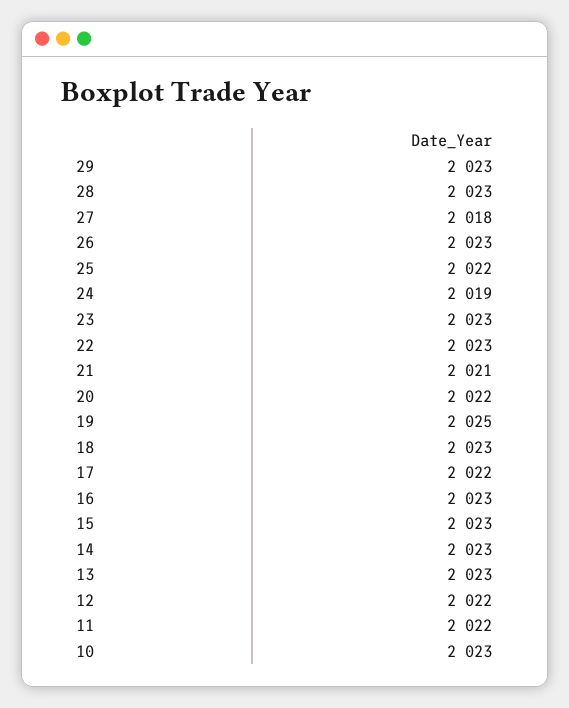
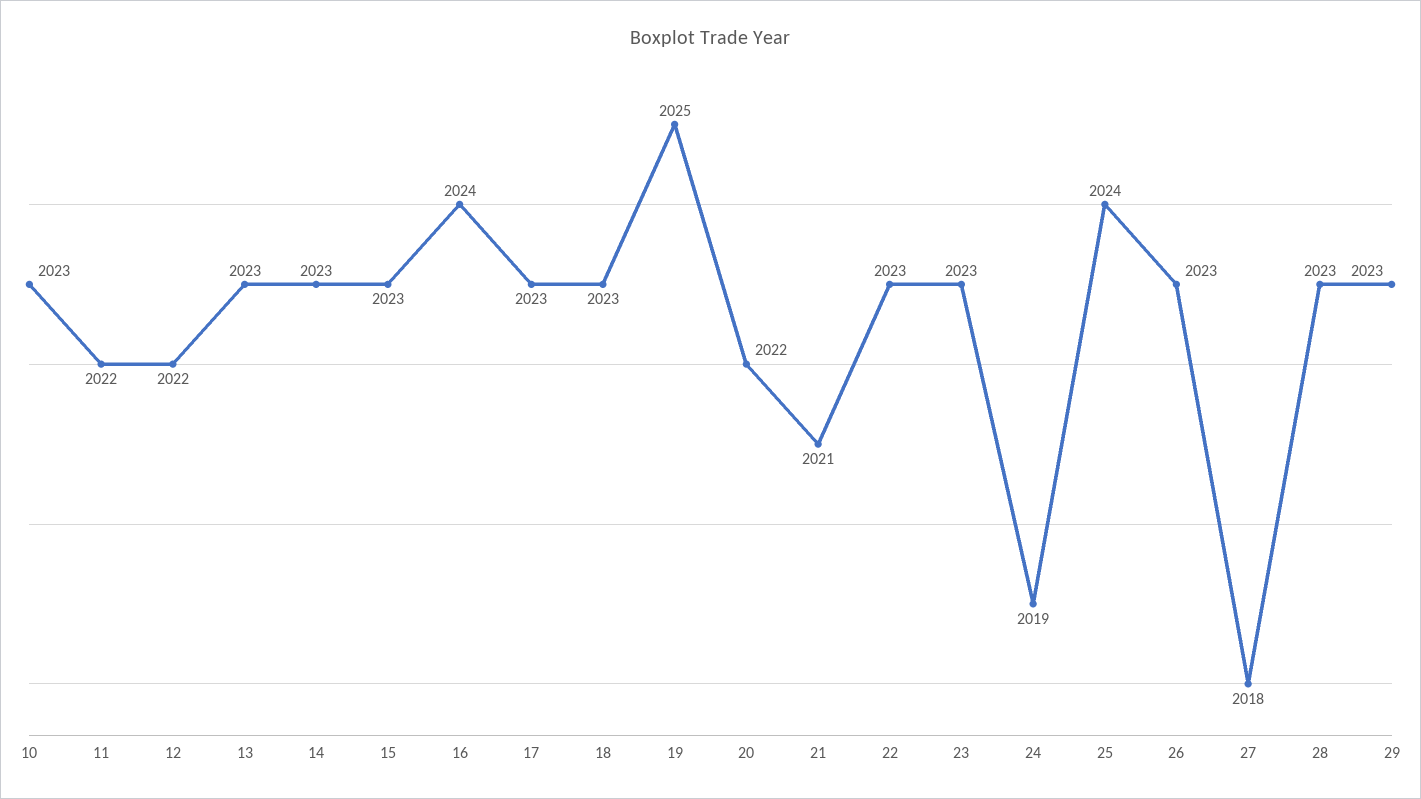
  {
    "29": 2023,
    "28": 2023,
    "27": 2018,
    "26": 2023,
-   "25": 2022,
+   "25": 2024,
    "24": 2019,
    "23": 2023,
    "22": 2023,
    "21": 2021,
    "20": 2022,
    "19": 2025,
    "18": 2023,
-   "17": 2022,
+   "17": 2023,
-   "16": 2023,
+   "16": 2024,
    "15": 2023,
    "14": 2023,
    "13": 2023,
    "12": 2022,
    "11": 2022,
    "10": 2023
  }

